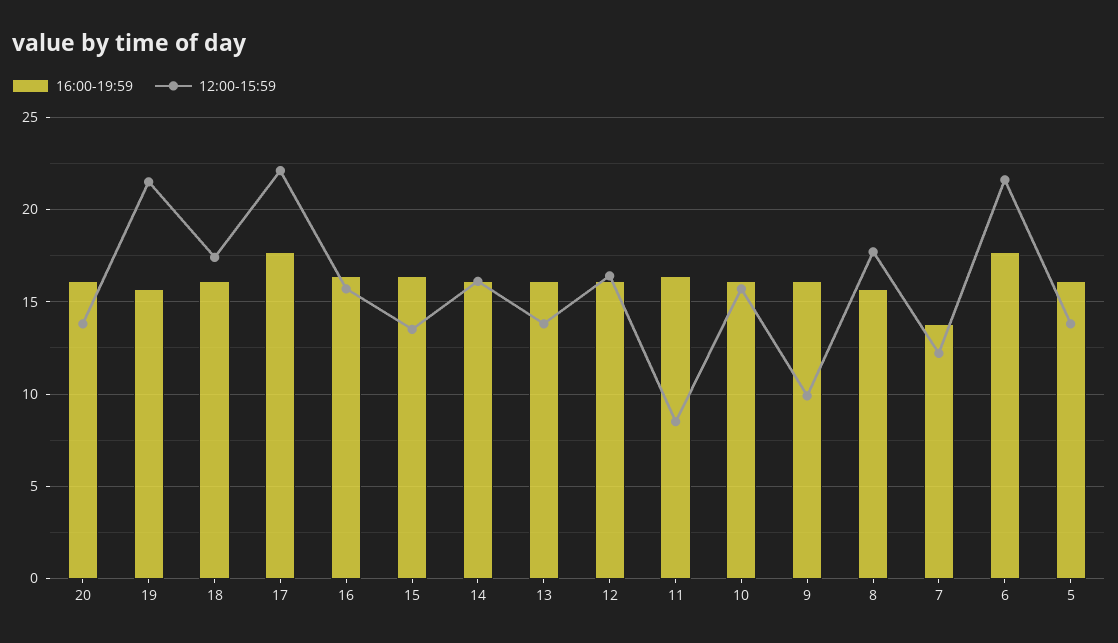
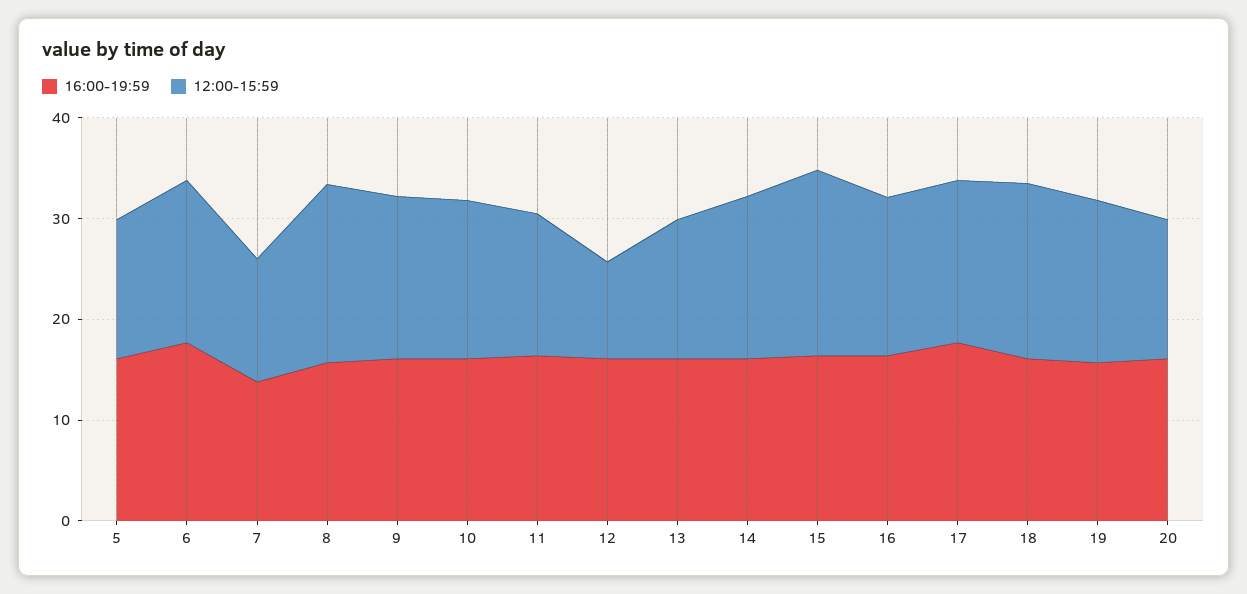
  {
    "16:00-19:59": {
      "20": 16,
      "19": 15.5,
      "18": 16,
      "17": 17.5,
      "16": 16.5,
      "15": 16.5,
      "14": 16,
      "13": 16,
      "12": 16,
      "11": 16.5,
      "10": 16,
      "9": 16,
      "8": 15.5,
      "7": 14,
      "6": 17.5,
      "5": 16
    },
    "12:00-15:59": {
      "20": 14,
-     "19": 21.5,
+     "19": 16,
      "18": 17.5,
-     "17": 22,
+     "17": 16,
      "16": 15.5,
-     "15": 13.5,
+     "15": 18,
      "14": 16,
      "13": 14,
-     "12": 16.5,
+     "12": 10,
-     "11": 8.5,
+     "11": 14,
      "10": 15.5,
-     "9": 10,
+     "9": 16,
      "8": 17.5,
      "7": 12,
-     "6": 21.5,
+     "6": 16,
      "5": 14
    }
  }

